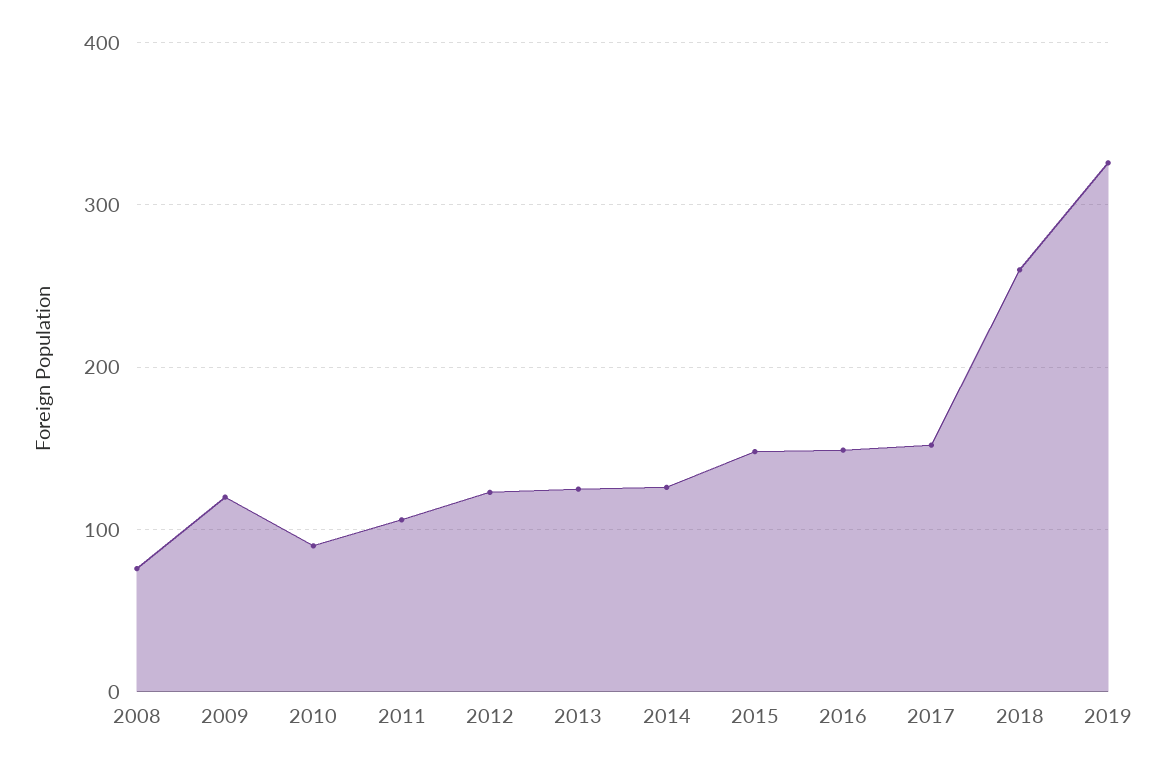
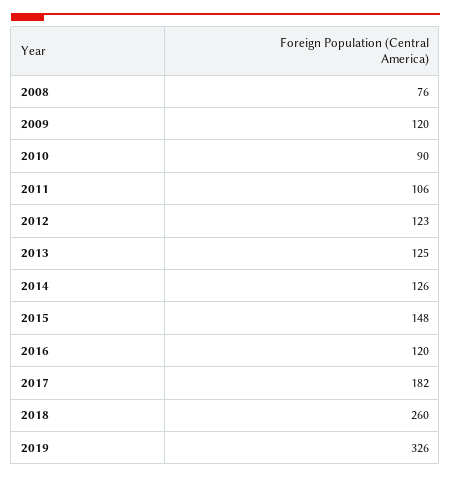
  {
    "2008": 76,
    "2009": 120,
    "2010": 90,
    "2011": 106,
    "2012": 123,
    "2013": 125,
    "2014": 126,
    "2015": 148,
-   "2016": 150,
+   "2016": 120,
-   "2017": 150,
+   "2017": 182,
    "2018": 260,
    "2019": 326
  }

